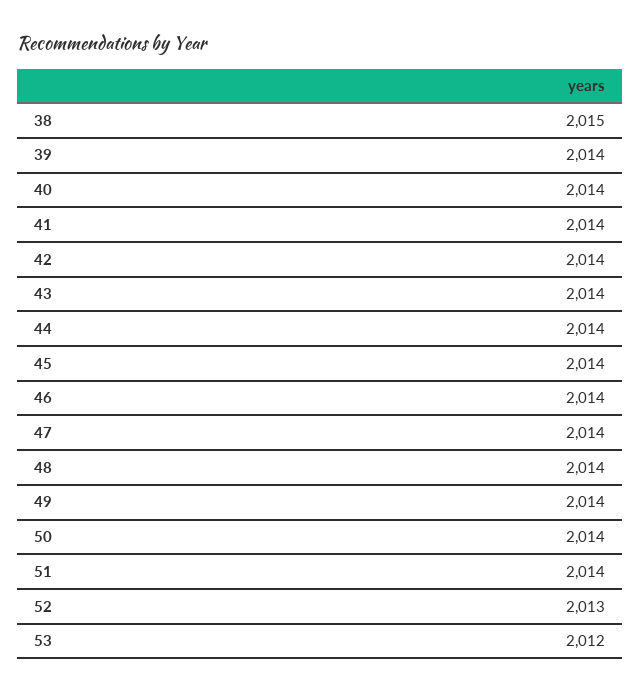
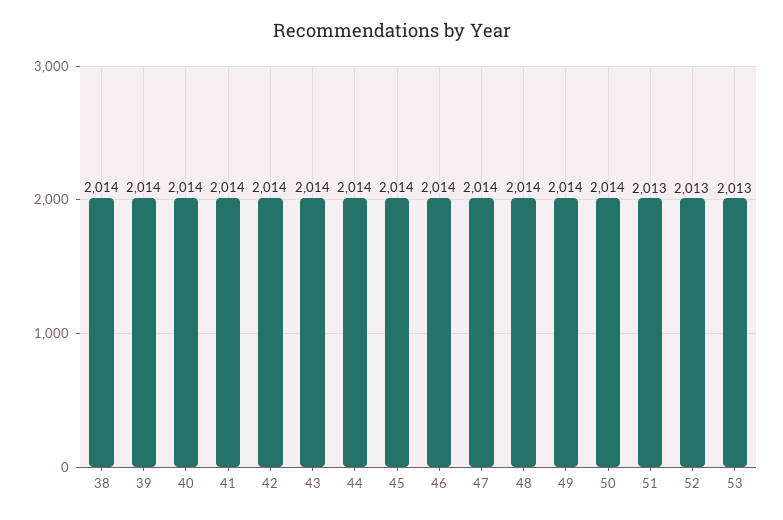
  {
-   "38": 2015,
+   "38": 2014,
    "39": 2014,
    "40": 2014,
    "41": 2014,
    "42": 2014,
    "43": 2014,
    "44": 2014,
    "45": 2014,
    "46": 2014,
    "47": 2014,
    "48": 2014,
    "49": 2014,
    "50": 2014,
-   "51": 2014,
+   "51": 2013,
    "52": 2013,
-   "53": 2012
+   "53": 2013
  }

